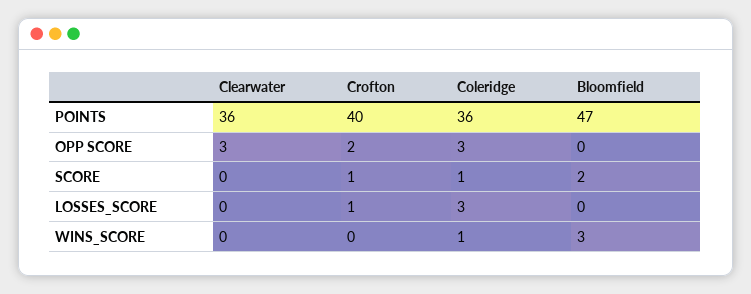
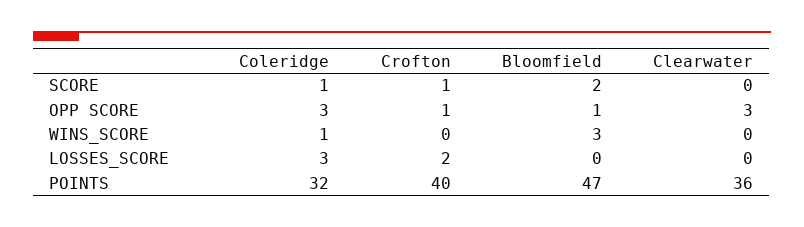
  {
    "Clearwater": {
      "POINTS": 36,
      "OPP SCORE": 3,
      "SCORE": 0,
      "LOSSES_SCORE": 0,
      "WINS_SCORE": 0
    },
    "Crofton": {
      "POINTS": 40,
-     "OPP SCORE": 2,
+     "OPP SCORE": 1,
      "SCORE": 1,
-     "LOSSES_SCORE": 1,
+     "LOSSES_SCORE": 2,
      "WINS_SCORE": 0
    },
    "Coleridge": {
-     "POINTS": 36,
+     "POINTS": 32,
      "OPP SCORE": 3,
      "SCORE": 1,
      "LOSSES_SCORE": 3,
      "WINS_SCORE": 1
    },
    "Bloomfield": {
      "POINTS": 47,
-     "OPP SCORE": 0,
+     "OPP SCORE": 1,
      "SCORE": 2,
      "LOSSES_SCORE": 0,
      "WINS_SCORE": 3
    }
  }

